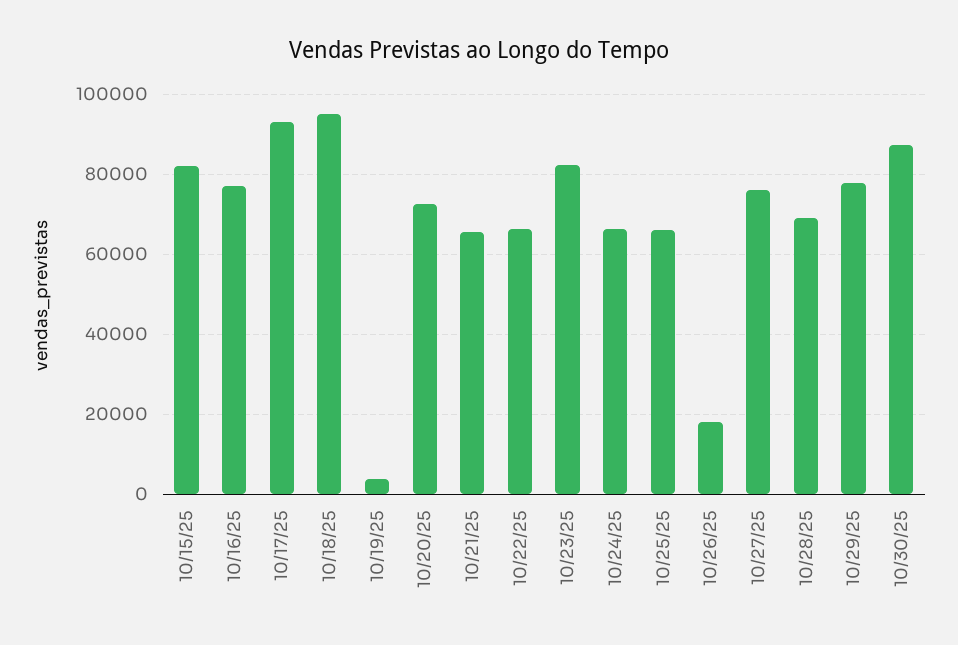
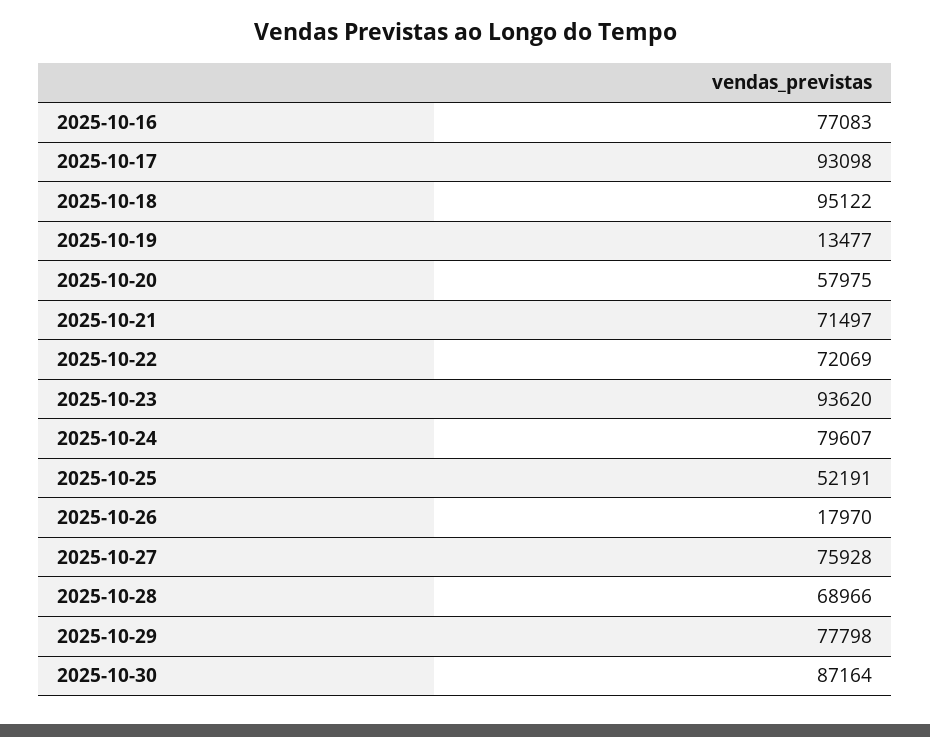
  {
-   "10/15/25": 82000,
    "10/16/25": 77083,
    "10/17/25": 93098,
    "10/18/25": 95122,
-   "10/19/25": 4000,
+   "10/19/25": 13477,
-   "10/20/25": 72000,
+   "10/20/25": 57975,
-   "10/21/25": 66000,
+   "10/21/25": 71497,
-   "10/22/25": 66000,
+   "10/22/25": 72069,
-   "10/23/25": 82000,
+   "10/23/25": 93620,
-   "10/24/25": 66000,
+   "10/24/25": 79607,
-   "10/25/25": 66000,
+   "10/25/25": 52191,
    "10/26/25": 17970,
    "10/27/25": 75928,
    "10/28/25": 68966,
    "10/29/25": 77798,
    "10/30/25": 87164
  }

